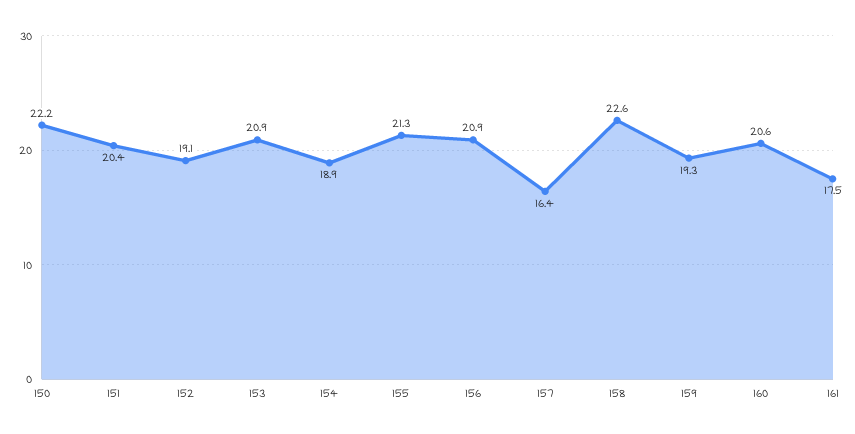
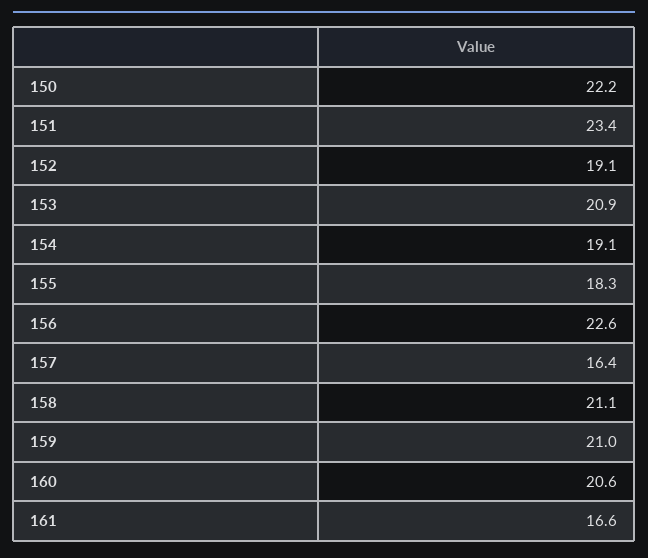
  {
    "150": 22.2,
-   "151": 20.4,
+   "151": 23.4,
    "152": 19.1,
    "153": 20.9,
-   "154": 18.9,
+   "154": 19.1,
-   "155": 21.3,
+   "155": 18.3,
-   "156": 20.9,
+   "156": 22.6,
    "157": 16.4,
-   "158": 22.6,
+   "158": 21.1,
-   "159": 19.3,
+   "159": 21,
    "160": 20.6,
-   "161": 17.5
+   "161": 16.6
  }

